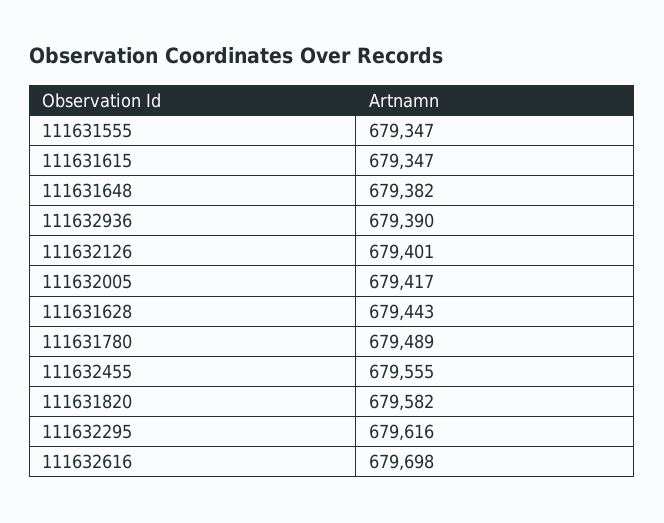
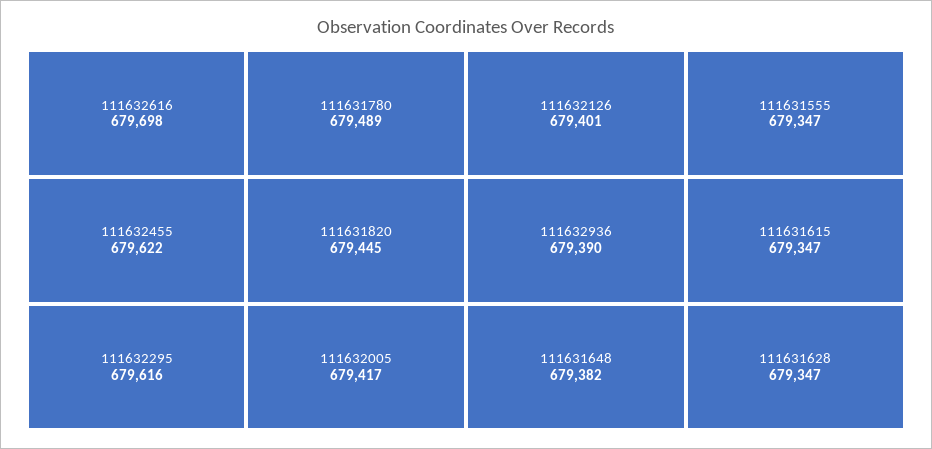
  {
    "111631555": 679347,
    "111631615": 679347,
    "111631648": 679382,
    "111632936": 679390,
    "111632126": 679401,
    "111632005": 679417,
-   "111631628": 679443,
+   "111631628": 679347,
    "111631780": 679489,
-   "111632455": 679555,
+   "111632455": 679622,
-   "111631820": 679582,
+   "111631820": 679445,
    "111632295": 679616,
    "111632616": 679698
  }

